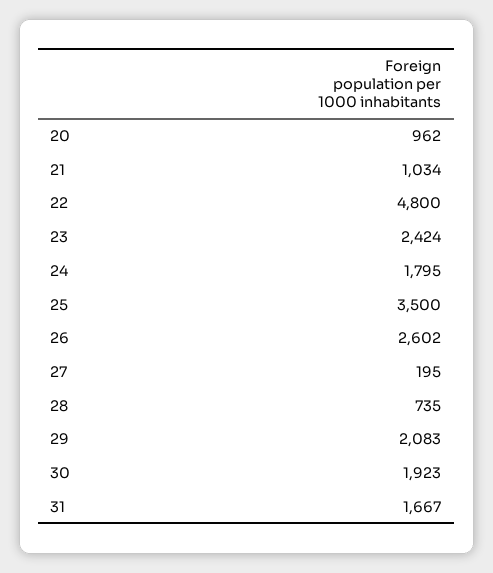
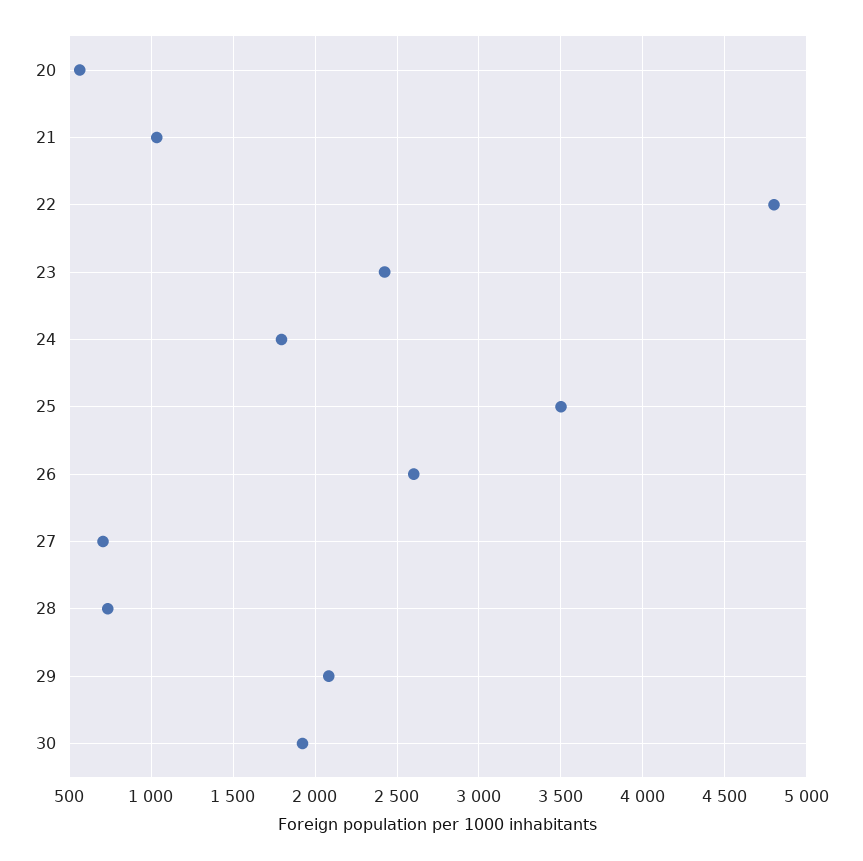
  {
-   "20": 962,
+   "20": 550,
    "21": 1034,
    "22": 4800,
    "23": 2424,
    "24": 1795,
    "25": 3500,
    "26": 2602,
-   "27": 195,
+   "27": 700,
    "28": 735,
    "29": 2083,
-   "30": 1923,
+   "30": 1923
-   "31": 1667
  }

